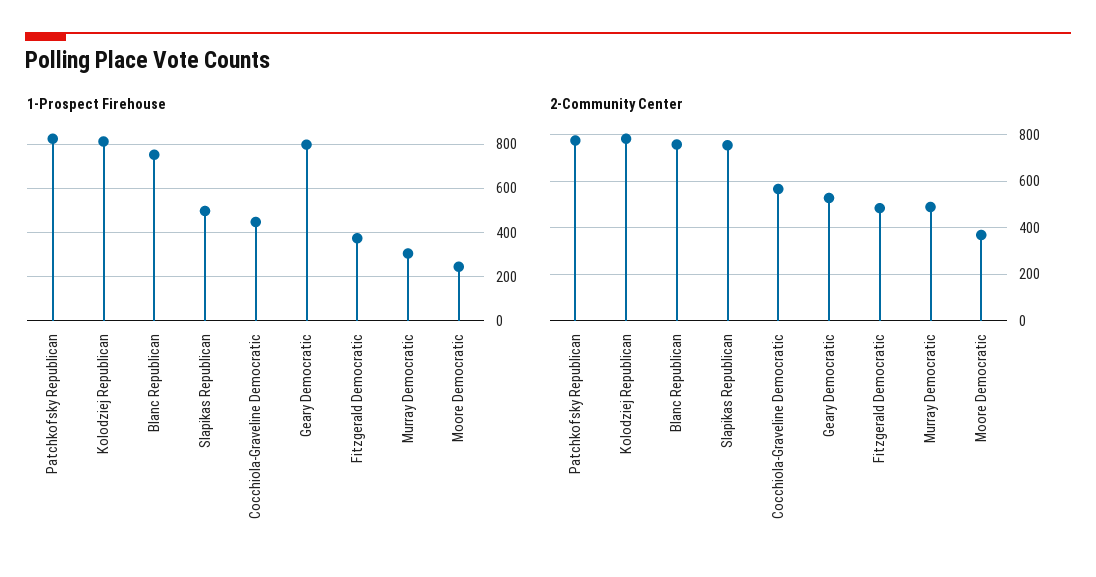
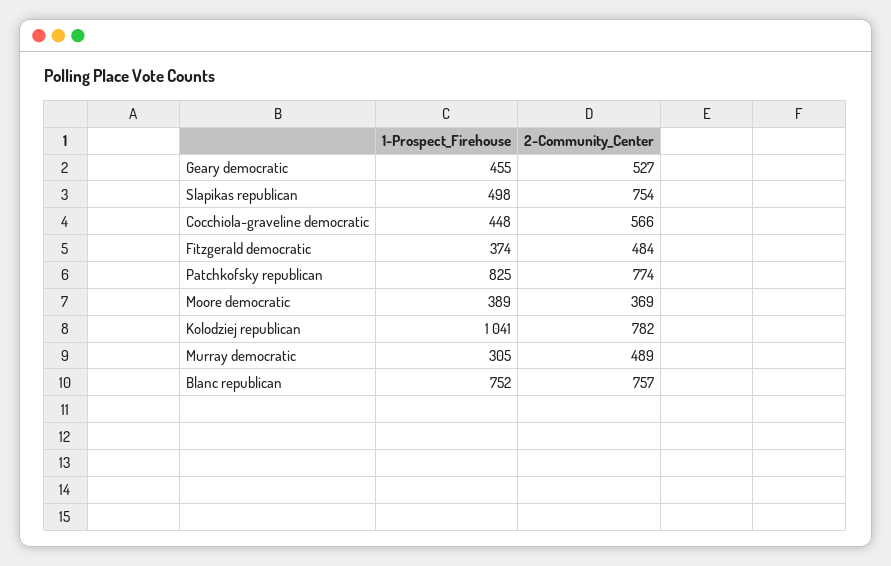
  {
    "1-Prospect Firehouse": {
      "Patchkofsky Republican": 825,
-     "Kolodziej Republican": 800,
+     "Kolodziej Republican": 1041,
      "Blanc Republican": 752,
      "Slapikas Republican": 498,
      "Cocchiola-Graveline Democratic": 448,
-     "Geary Democratic": 800,
+     "Geary Democratic": 455,
      "Fitzgerald Democratic": 374,
      "Murray Democratic": 305,
-     "Moore Democratic": 250
+     "Moore Democratic": 389
    },
    "2-Community Center": {
      "Patchkofsky Republican": 774,
      "Kolodziej Republican": 782,
      "Blanc Republican": 757,
      "Slapikas Republican": 754,
      "Cocchiola-Graveline Democratic": 566,
      "Geary Democratic": 527,
      "Fitzgerald Democratic": 484,
      "Murray Democratic": 489,
      "Moore Democratic": 369
    }
  }

